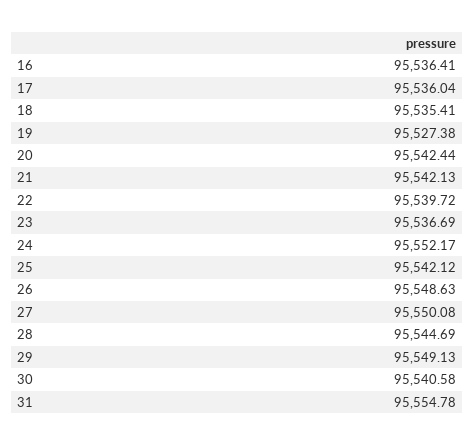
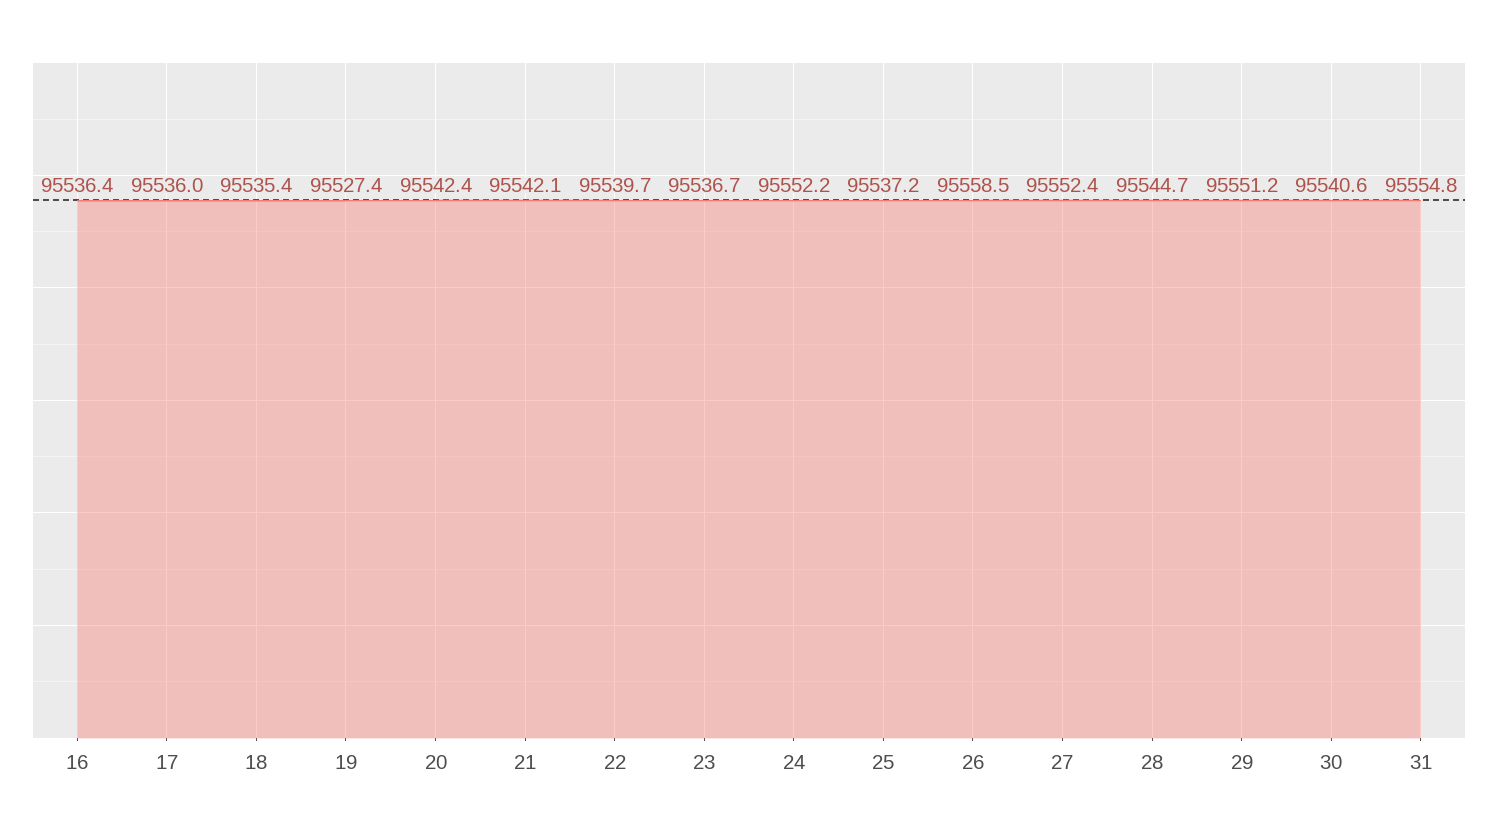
  {
    "16": 95536.41,
    "17": 95536.04,
    "18": 95535.41,
    "19": 95527.38,
    "20": 95542.44,
    "21": 95542.13,
    "22": 95539.72,
    "23": 95536.69,
    "24": 95552.17,
-   "25": 95542.12,
+   "25": 95537.2,
-   "26": 95548.63,
+   "26": 95558.5,
-   "27": 95550.08,
+   "27": 95552.4,
    "28": 95544.69,
-   "29": 95549.13,
+   "29": 95551.2,
    "30": 95540.58,
    "31": 95554.78
  }

